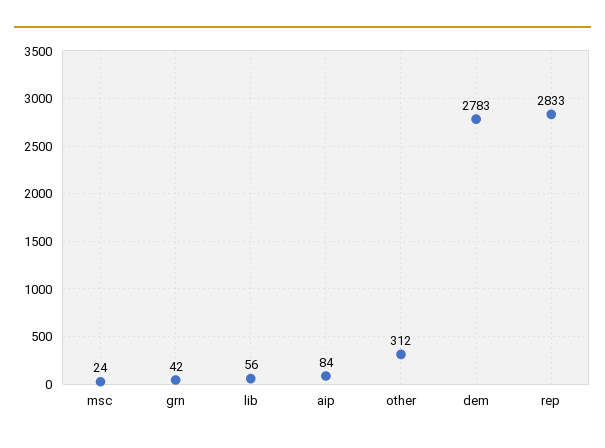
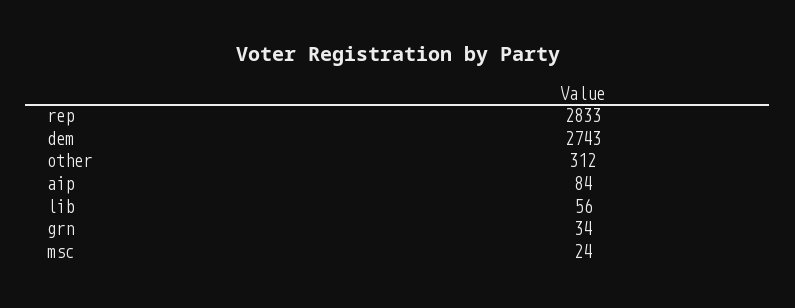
  {
    "msc": 24,
-   "grn": 42,
+   "grn": 34,
    "lib": 56,
    "aip": 84,
    "other": 312,
-   "dem": 2783,
+   "dem": 2743,
    "rep": 2833
  }

